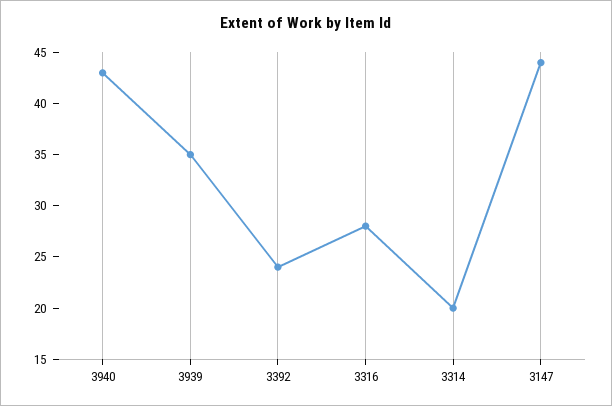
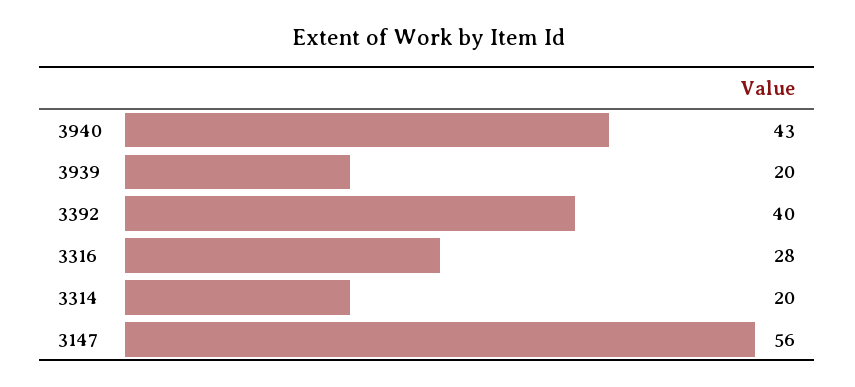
  {
    "3940": 43,
-   "3939": 35,
+   "3939": 20,
-   "3392": 24,
+   "3392": 40,
    "3316": 28,
    "3314": 20,
-   "3147": 44
+   "3147": 56
  }

